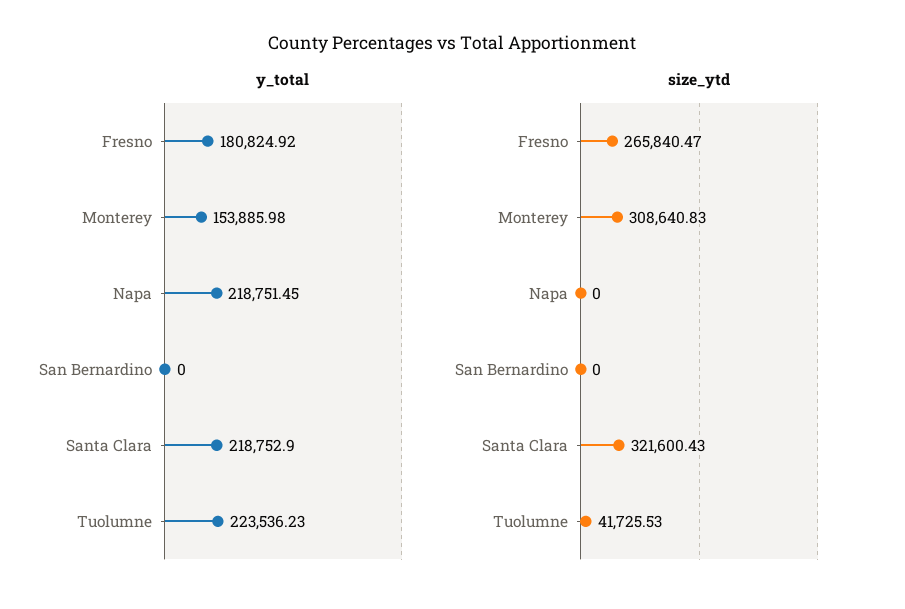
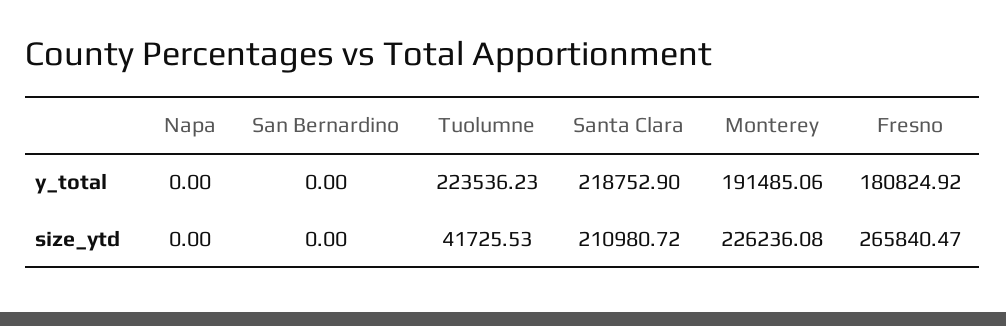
  {
    "y_total": {
      "Fresno": 180824.92,
-     "Monterey": 153885.98,
+     "Monterey": 191485.06,
-     "Napa": 218751.45,
+     "Napa": 0,
      "San Bernardino": 0,
      "Santa Clara": 218752.9,
      "Tuolumne": 223536.23
    },
    "size_ytd": {
      "Fresno": 265840.47,
-     "Monterey": 308640.83,
+     "Monterey": 226236.08,
      "Napa": 0,
      "San Bernardino": 0,
-     "Santa Clara": 321600.43,
+     "Santa Clara": 210980.72,
      "Tuolumne": 41725.53
    }
  }

